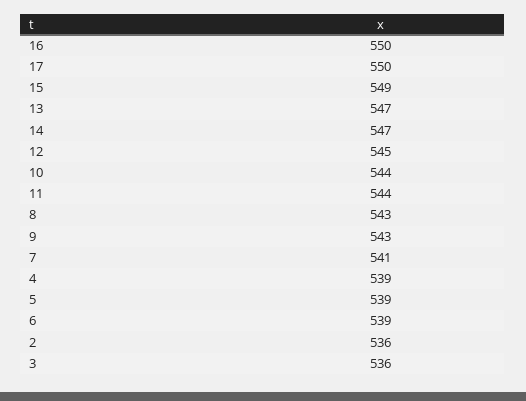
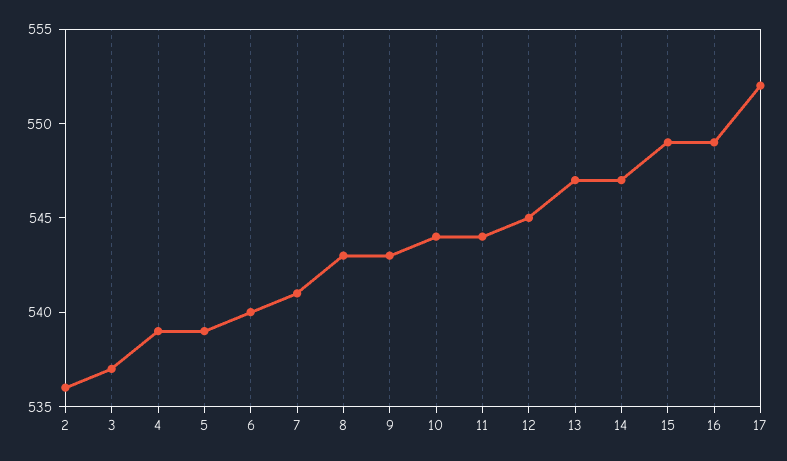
  {
-   "16": 550,
+   "16": 549,
-   "17": 550,
+   "17": 552,
    "15": 549,
    "13": 547,
    "14": 547,
    "12": 545,
    "10": 544,
    "11": 544,
    "8": 543,
    "9": 543,
    "7": 541,
    "4": 539,
    "5": 539,
-   "6": 539,
+   "6": 540,
    "2": 536,
-   "3": 536
+   "3": 537
  }

